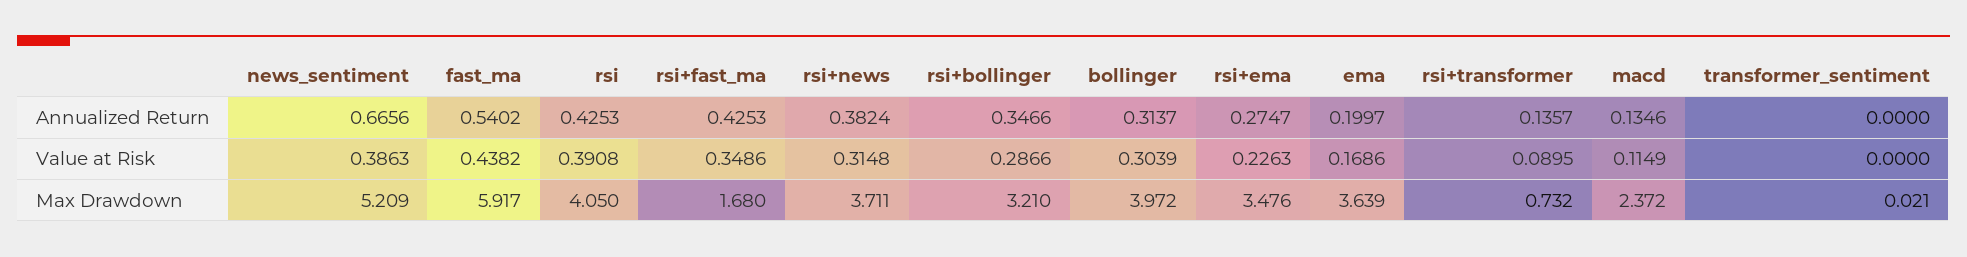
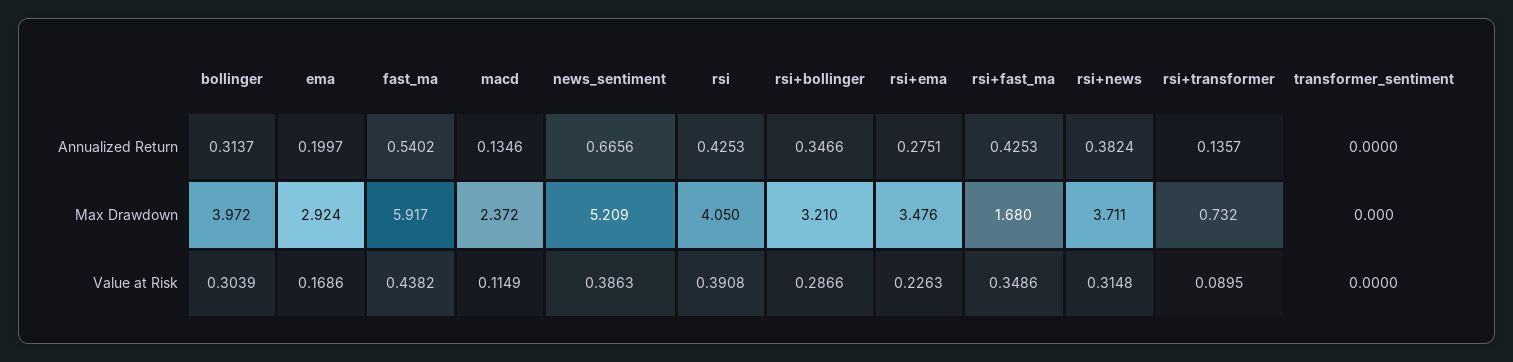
  {
    "news_sentiment": {
      "Annualized Return": 0.6656,
      "Value at Risk": 0.3863,
      "Max Drawdown": 5.209
    },
    "fast_ma": {
      "Annualized Return": 0.5402,
      "Value at Risk": 0.4382,
      "Max Drawdown": 5.917
    },
    "rsi": {
      "Annualized Return": 0.4253,
      "Value at Risk": 0.3908,
      "Max Drawdown": 4.05
    },
    "rsi+fast_ma": {
      "Annualized Return": 0.4253,
      "Value at Risk": 0.3486,
      "Max Drawdown": 1.68
    },
    "rsi+news": {
      "Annualized Return": 0.3824,
      "Value at Risk": 0.3148,
      "Max Drawdown": 3.711
    },
    "rsi+bollinger": {
      "Annualized Return": 0.3466,
      "Value at Risk": 0.2866,
      "Max Drawdown": 3.21
    },
    "bollinger": {
      "Annualized Return": 0.3137,
      "Value at Risk": 0.3039,
      "Max Drawdown": 3.972
    },
    "rsi+ema": {
-     "Annualized Return": 0.2747,
+     "Annualized Return": 0.2751,
      "Value at Risk": 0.2263,
      "Max Drawdown": 3.476
    },
    "ema": {
      "Annualized Return": 0.1997,
      "Value at Risk": 0.1686,
-     "Max Drawdown": 3.639
+     "Max Drawdown": 2.924
    },
    "rsi+transformer": {
      "Annualized Return": 0.1357,
      "Value at Risk": 0.0895,
      "Max Drawdown": 0.732
    },
    "macd": {
      "Annualized Return": 0.1346,
      "Value at Risk": 0.1149,
      "Max Drawdown": 2.372
    },
    "transformer_sentiment": {
      "Annualized Return": 0,
      "Value at Risk": 0,
-     "Max Drawdown": 0.021
+     "Max Drawdown": 0
    }
  }

